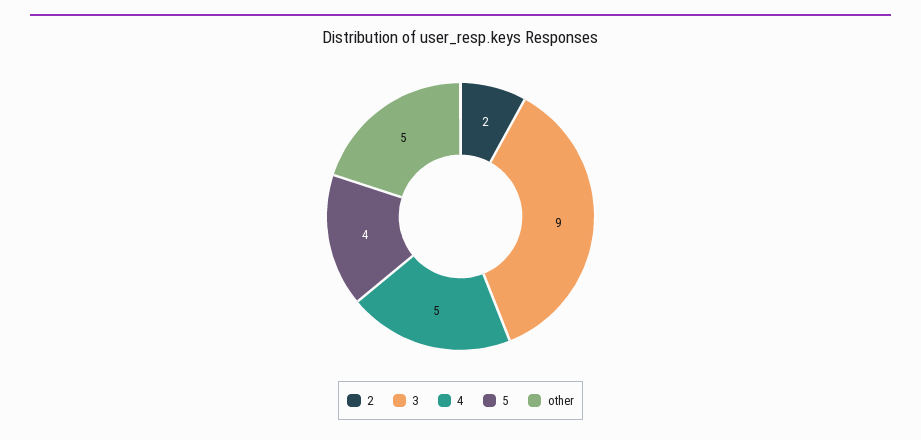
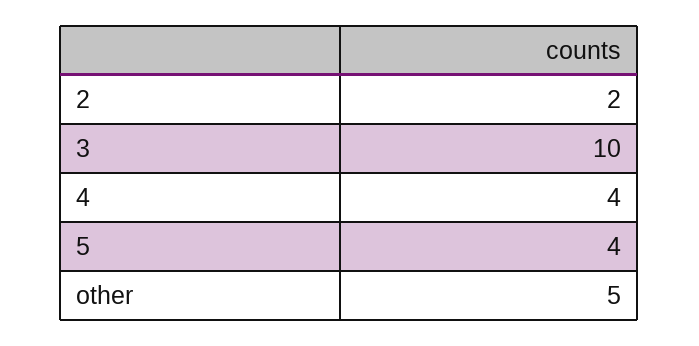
  {
    "2": 2,
-   "3": 9,
+   "3": 10,
-   "4": 5,
+   "4": 4,
    "5": 4,
    "other": 5
  }

